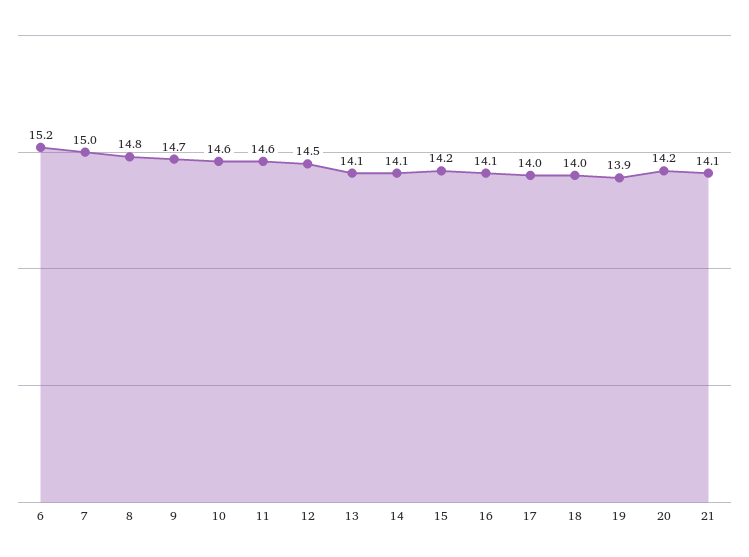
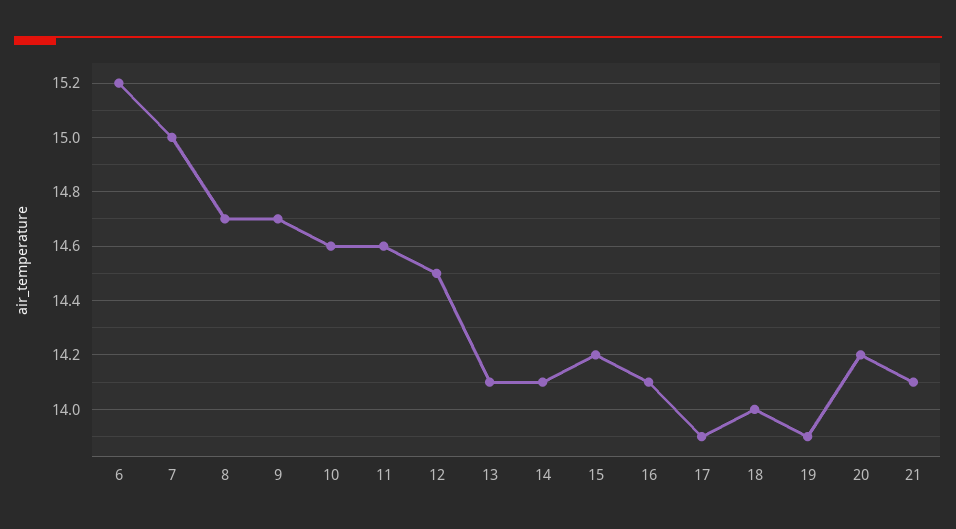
  {
    "6": 15.2,
    "7": 15,
-   "8": 14.8,
+   "8": 14.7,
    "9": 14.7,
    "10": 14.6,
    "11": 14.6,
    "12": 14.5,
    "13": 14.1,
    "14": 14.1,
    "15": 14.2,
    "16": 14.1,
-   "17": 14,
+   "17": 13.9,
    "18": 14,
    "19": 13.9,
    "20": 14.2,
    "21": 14.1
  }

